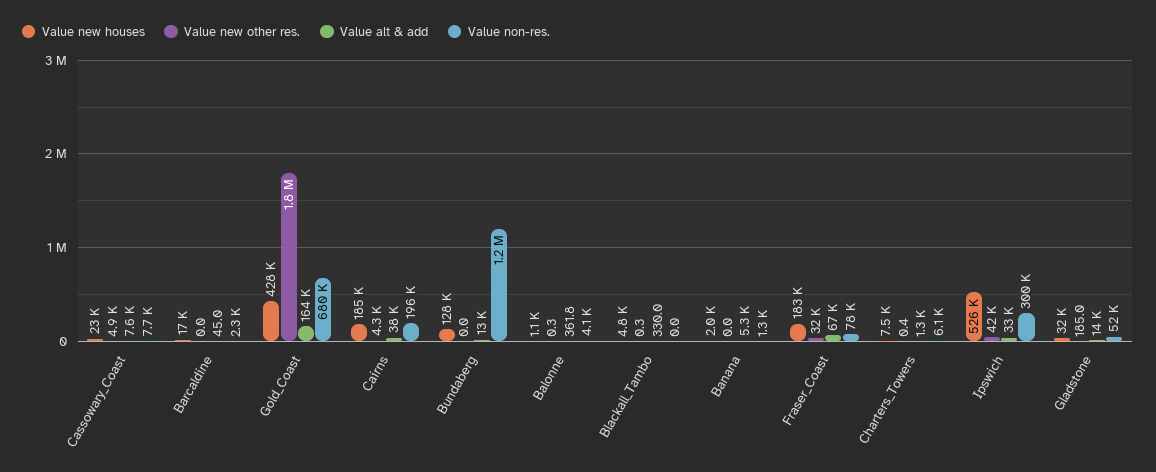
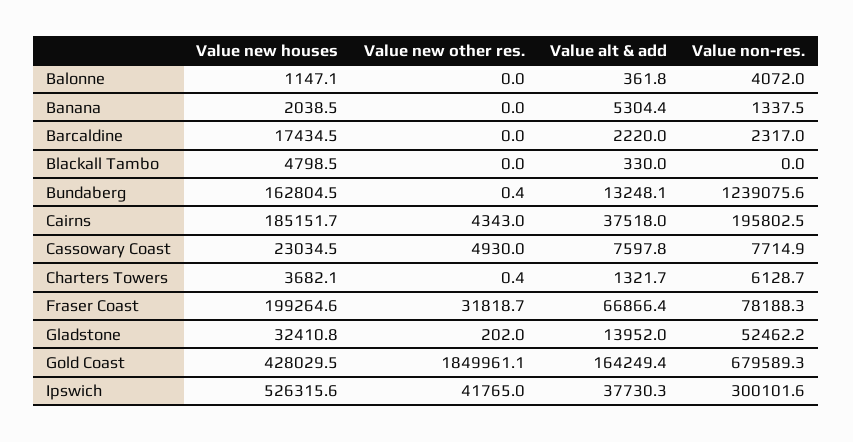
  {
    "Value new houses": {
      "Cassowary_Coast": 23034.5,
      "Barcaldine": 17434.5,
      "Gold_Coast": 428029.5,
      "Cairns": 185151.7,
-     "Bundaberg": 128000,
+     "Bundaberg": 162804.5,
      "Balonne": 1147.1,
      "Blackall_Tambo": 4798.5,
      "Banana": 2038.5,
-     "Fraser_Coast": 183000,
+     "Fraser_Coast": 199264.6,
-     "Charters_Towers": 7500,
+     "Charters_Towers": 3682.1,
      "Ipswich": 526315.6,
      "Gladstone": 32410.8
    },
    "Value new other res.": {
      "Cassowary_Coast": 4930,
      "Barcaldine": 0,
      "Gold_Coast": 1849961.1,
      "Cairns": 4343,
-     "Bundaberg": 0,
+     "Bundaberg": 0.4,
-     "Balonne": 0.3,
+     "Balonne": 0,
-     "Blackall_Tambo": 0.3,
+     "Blackall_Tambo": 0,
      "Banana": 0,
      "Fraser_Coast": 31818.7,
      "Charters_Towers": 0.4,
      "Ipswich": 41765,
-     "Gladstone": 185
+     "Gladstone": 202
    },
    "Value alt & add": {
      "Cassowary_Coast": 7597.8,
-     "Barcaldine": 45,
+     "Barcaldine": 2220,
      "Gold_Coast": 164249.4,
      "Cairns": 37518,
      "Bundaberg": 13248.1,
      "Balonne": 361.8,
      "Blackall_Tambo": 330,
      "Banana": 5304.4,
      "Fraser_Coast": 66866.4,
      "Charters_Towers": 1321.7,
-     "Ipswich": 33000,
+     "Ipswich": 37730.3,
      "Gladstone": 13952
    },
    "Value non-res.": {
      "Cassowary_Coast": 7714.9,
      "Barcaldine": 2317,
      "Gold_Coast": 679589.3,
      "Cairns": 195802.5,
      "Bundaberg": 1239075.6,
      "Balonne": 4072,
      "Blackall_Tambo": 0,
      "Banana": 1337.5,
      "Fraser_Coast": 78188.3,
      "Charters_Towers": 6128.7,
      "Ipswich": 300101.6,
      "Gladstone": 52462.2
    }
  }

